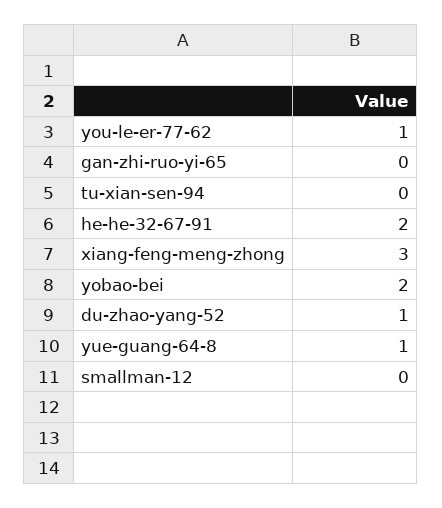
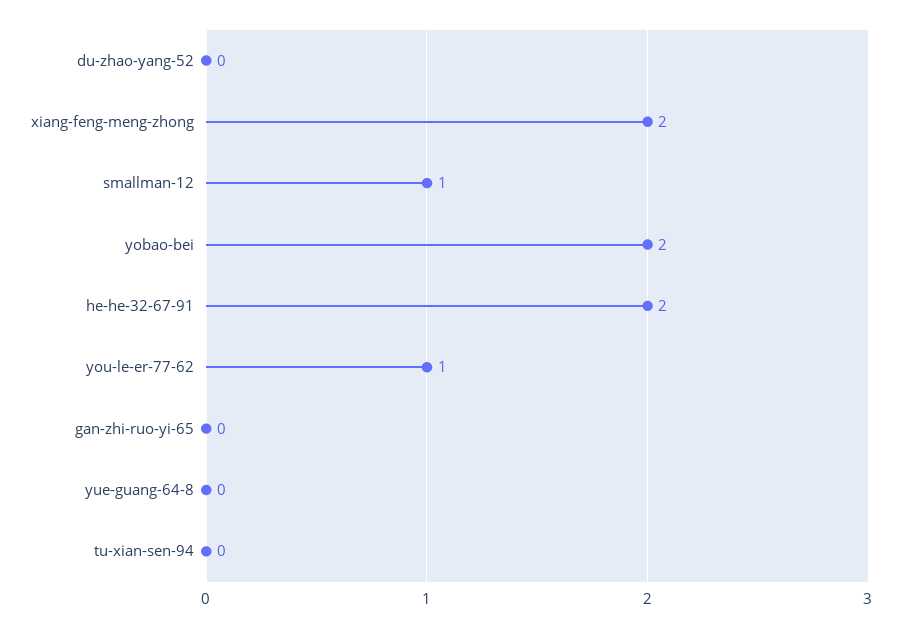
  {
    "you-le-er-77-62": 1,
    "gan-zhi-ruo-yi-65": 0,
    "tu-xian-sen-94": 0,
    "he-he-32-67-91": 2,
-   "xiang-feng-meng-zhong": 3,
+   "xiang-feng-meng-zhong": 2,
    "yobao-bei": 2,
-   "du-zhao-yang-52": 1,
+   "du-zhao-yang-52": 0,
-   "yue-guang-64-8": 1,
+   "yue-guang-64-8": 0,
-   "smallman-12": 0
+   "smallman-12": 1
  }

